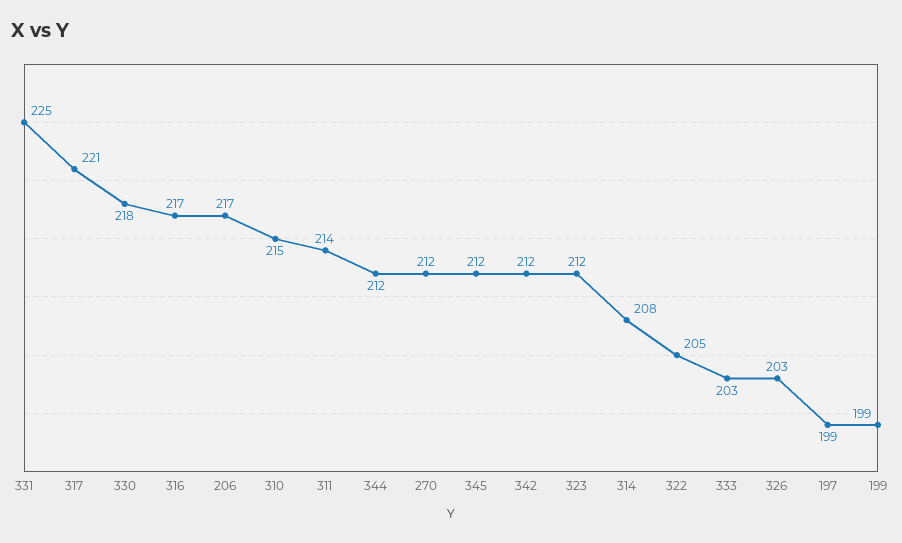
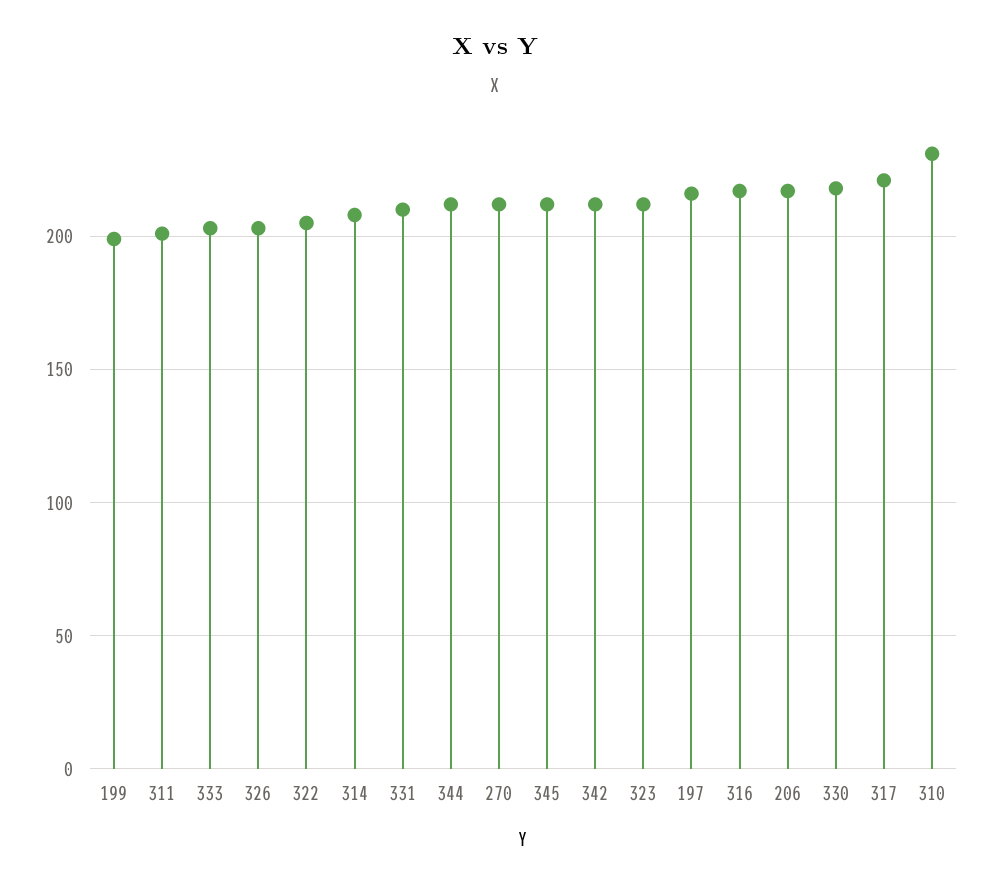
  {
-   "331": 225,
+   "331": 210,
    "317": 221,
    "330": 218,
    "316": 217,
    "206": 217,
-   "310": 215,
+   "310": 230,
-   "311": 214,
+   "311": 200,
    "344": 212,
    "270": 212,
    "345": 212,
    "342": 212,
    "323": 212,
    "314": 208,
    "322": 205,
    "333": 203,
    "326": 203,
-   "197": 199,
+   "197": 215,
    "199": 199
  }

